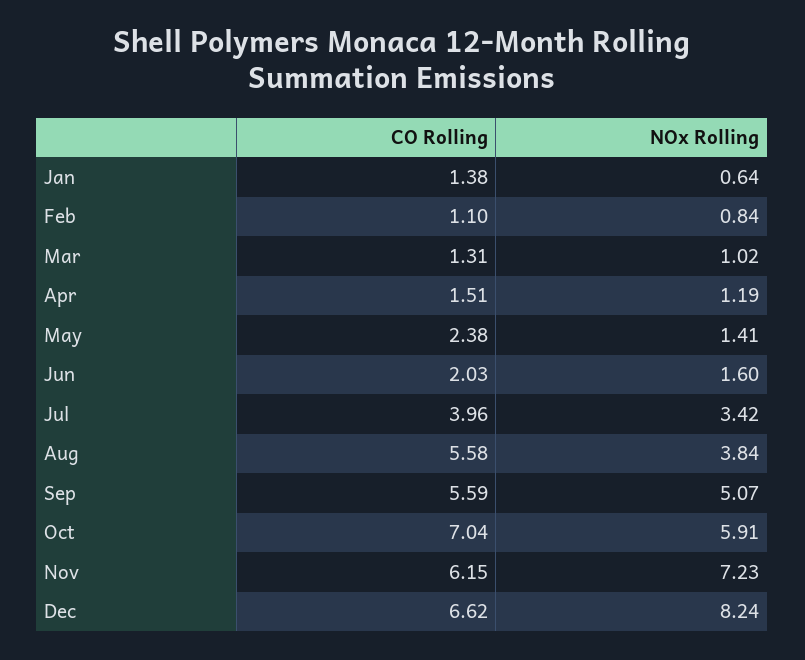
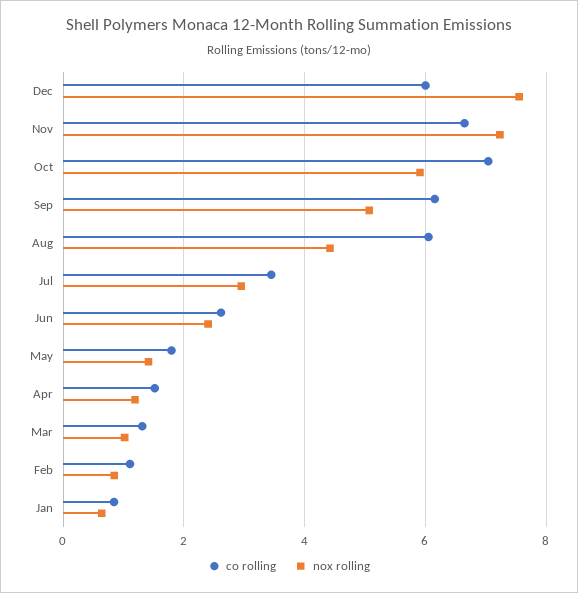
  {
    "CO Rolling": {
-     "Jan": 1.38,
+     "Jan": 0.8,
      "Feb": 1.1,
      "Mar": 1.31,
      "Apr": 1.51,
-     "May": 2.38,
+     "May": 1.8,
-     "Jun": 2.03,
+     "Jun": 2.6,
-     "Jul": 3.96,
+     "Jul": 3.4,
-     "Aug": 5.58,
+     "Aug": 6,
-     "Sep": 5.59,
+     "Sep": 6.2,
      "Oct": 7.04,
-     "Nov": 6.15,
+     "Nov": 6.6,
-     "Dec": 6.62
+     "Dec": 6
    },
    "NOx Rolling": {
      "Jan": 0.64,
      "Feb": 0.84,
      "Mar": 1.02,
      "Apr": 1.19,
      "May": 1.41,
-     "Jun": 1.6,
+     "Jun": 2.4,
-     "Jul": 3.42,
+     "Jul": 3,
-     "Aug": 3.84,
+     "Aug": 4.4,
      "Sep": 5.07,
      "Oct": 5.91,
      "Nov": 7.23,
-     "Dec": 8.24
+     "Dec": 7.6
    }
  }

